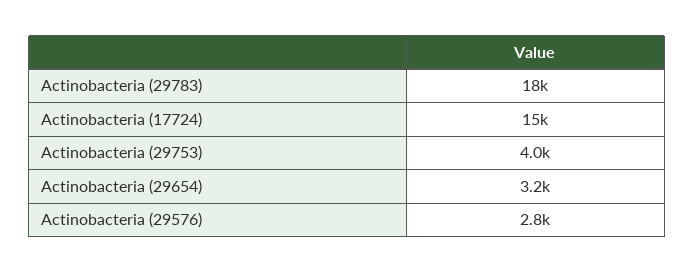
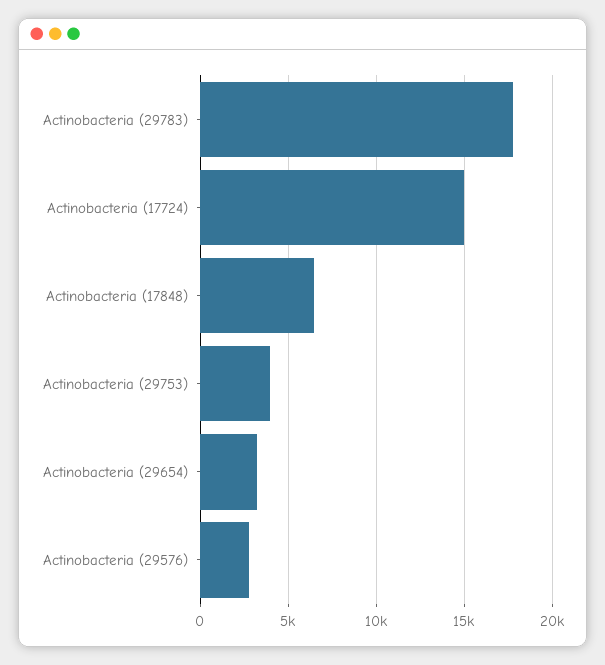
  {
    "Actinobacteria (29783)": 18000,
    "Actinobacteria (17724)": 15000,
    "Actinobacteria (29753)": 4000,
    "Actinobacteria (29654)": 3200,
-   "Actinobacteria (29576)": 2800
+   "Actinobacteria (29576)": 2800,
+   "Actinobacteria (17848)": 6500
  }

